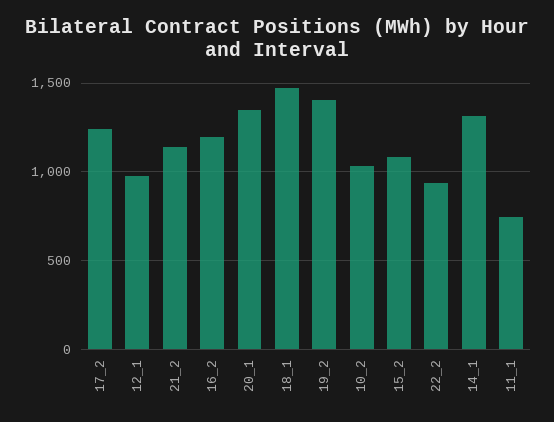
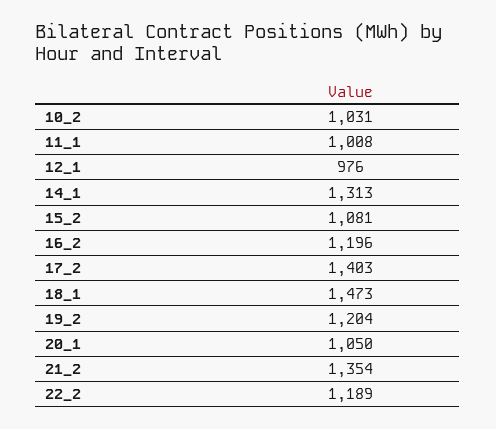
  {
-   "17_2": 1250,
+   "17_2": 1403,
    "12_1": 976,
-   "21_2": 1150,
+   "21_2": 1354,
    "16_2": 1196,
-   "20_1": 1350,
+   "20_1": 1050,
    "18_1": 1473,
-   "19_2": 1400,
+   "19_2": 1204,
    "10_2": 1031,
    "15_2": 1081,
-   "22_2": 950,
+   "22_2": 1189,
    "14_1": 1313,
-   "11_1": 750
+   "11_1": 1008
  }

